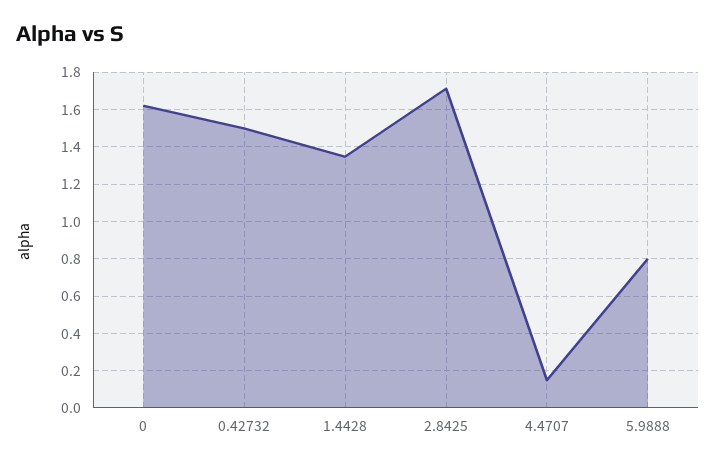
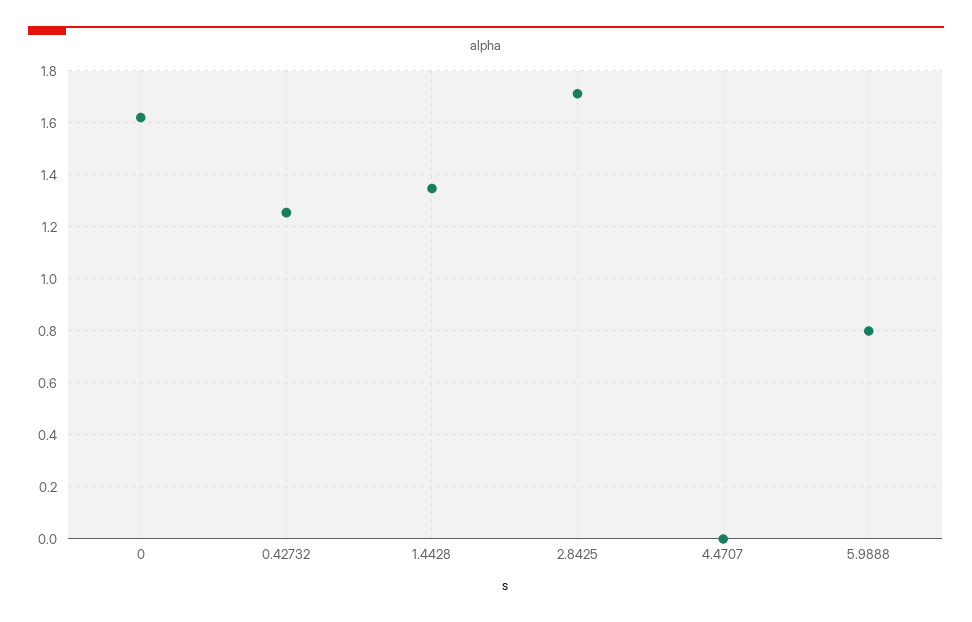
  {
    "0": 1.625,
-   "0.42732": 1.5,
+   "0.42732": 1.25,
    "1.4428": 1.35,
    "2.8425": 1.7,
-   "4.4707": 0.15,
+   "4.4707": 0,
    "5.9888": 0.8
  }

